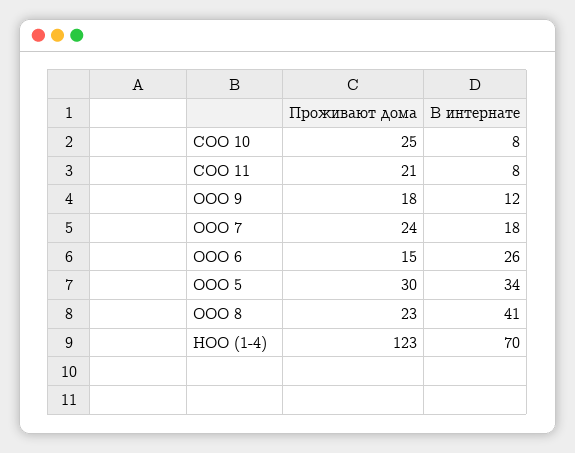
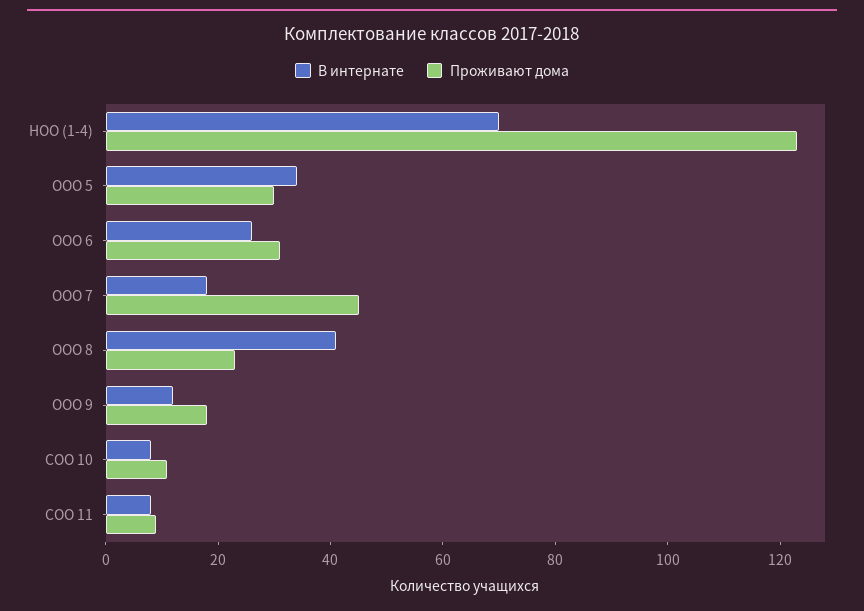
  {
    "Проживают дома": {
-     "СОО 10": 25,
+     "СОО 10": 10,
-     "СОО 11": 21,
+     "СОО 11": 10,
      "ООО 9": 18,
-     "ООО 7": 24,
+     "ООО 7": 45,
-     "ООО 6": 15,
+     "ООО 6": 30,
      "ООО 5": 30,
      "ООО 8": 23,
      "НОО (1-4)": 123
    },
    "В интернате": {
      "СОО 10": 8,
      "СОО 11": 8,
      "ООО 9": 12,
      "ООО 7": 18,
      "ООО 6": 26,
      "ООО 5": 34,
      "ООО 8": 41,
      "НОО (1-4)": 70
    }
  }

